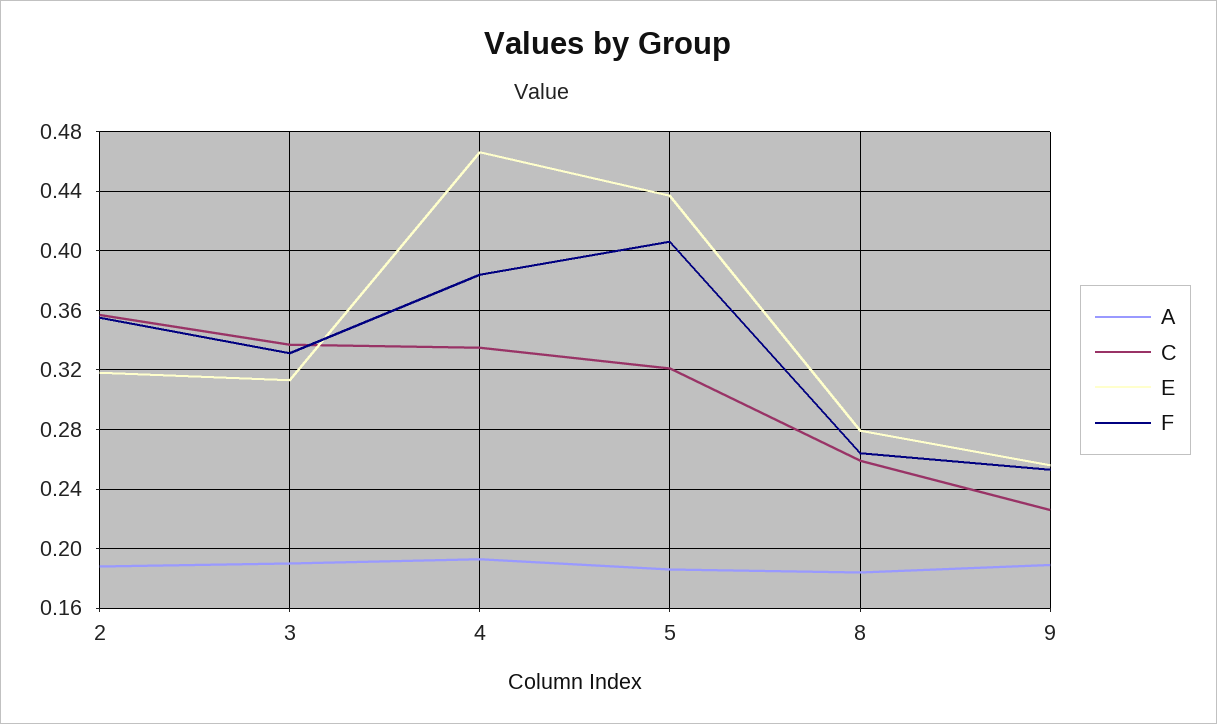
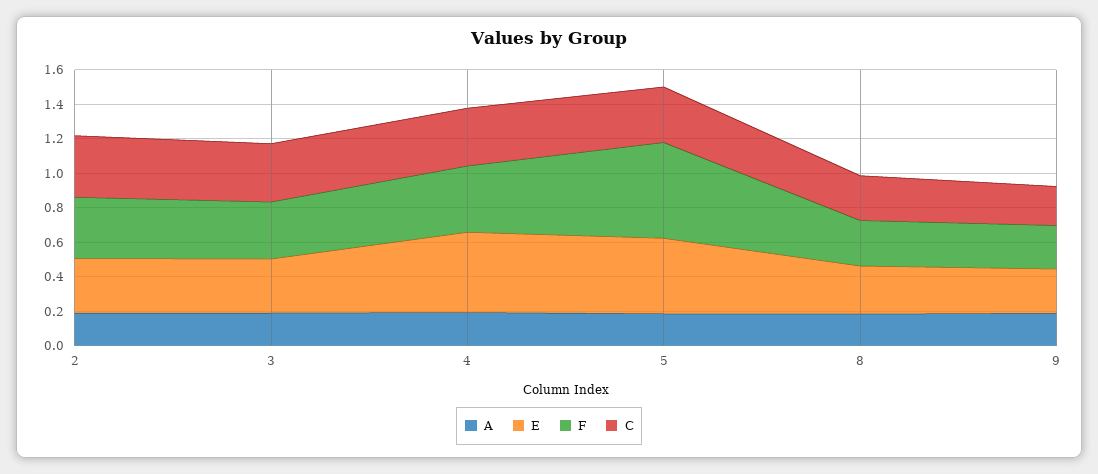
  {
    "A": {
      "2": 0.19,
      "3": 0.19,
      "4": 0.195,
      "5": 0.185,
      "8": 0.185,
      "9": 0.19
    },
    "C": {
      "2": 0.355,
      "3": 0.335,
      "4": 0.335,
      "5": 0.32,
      "8": 0.26,
      "9": 0.225
    },
    "E": {
      "2": 0.32,
      "3": 0.315,
      "4": 0.465,
      "5": 0.435,
      "8": 0.28,
      "9": 0.255
    },
    "F": {
      "2": 0.355,
      "3": 0.33,
      "4": 0.385,
-     "5": 0.405,
+     "5": 0.55,
      "8": 0.265,
      "9": 0.255
    }
  }

